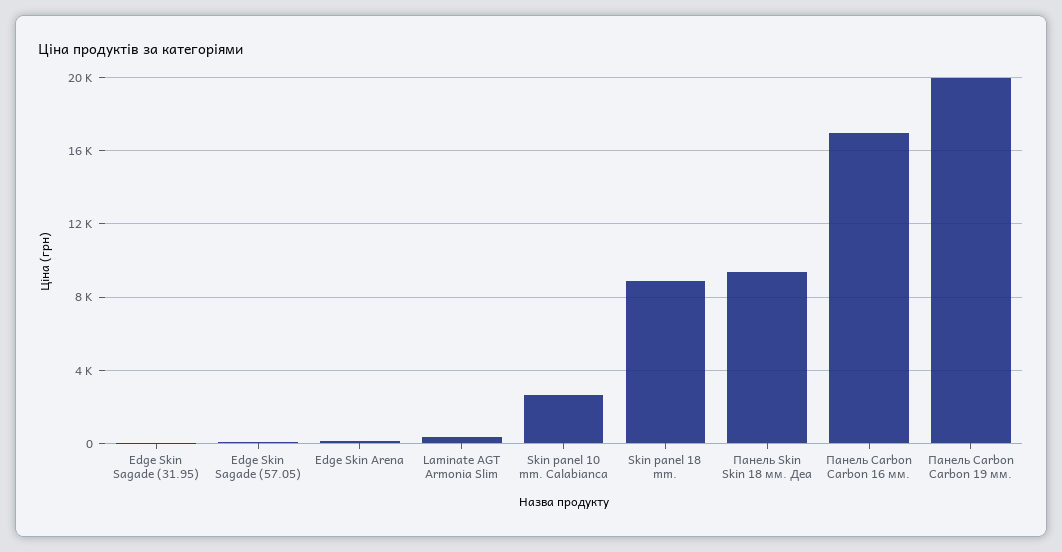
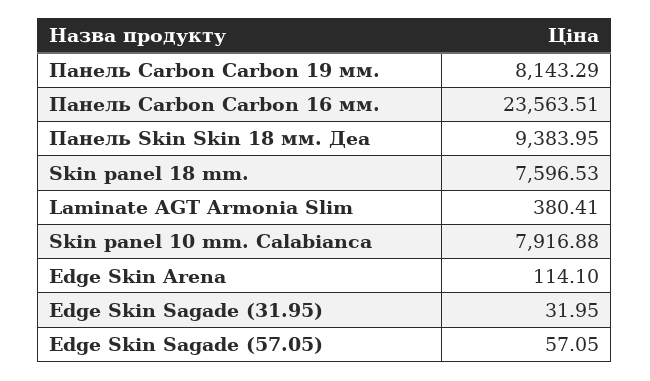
  {
    "Edge Skin Sagade (31.95)": 31.95,
    "Edge Skin Sagade (57.05)": 57.05,
    "Edge Skin Arena": 114.1,
    "Laminate AGT Armonia Slim": 380.41,
-   "Skin panel 10 mm. Calabianca": 2500,
+   "Skin panel 10 mm. Calabianca": 7916.88,
-   "Skin panel 18 mm.": 9000,
+   "Skin panel 18 mm.": 7596.53,
    "Панель Skin Skin 18 мм. Деа": 9383.95,
-   "Панель Carbon Carbon 16 мм.": 17000,
+   "Панель Carbon Carbon 16 мм.": 23563.51,
-   "Панель Carbon Carbon 19 мм.": 20000
+   "Панель Carbon Carbon 19 мм.": 8143.29
  }

